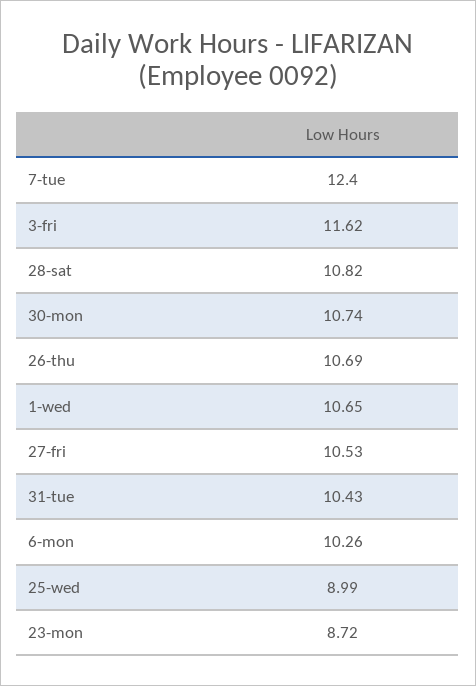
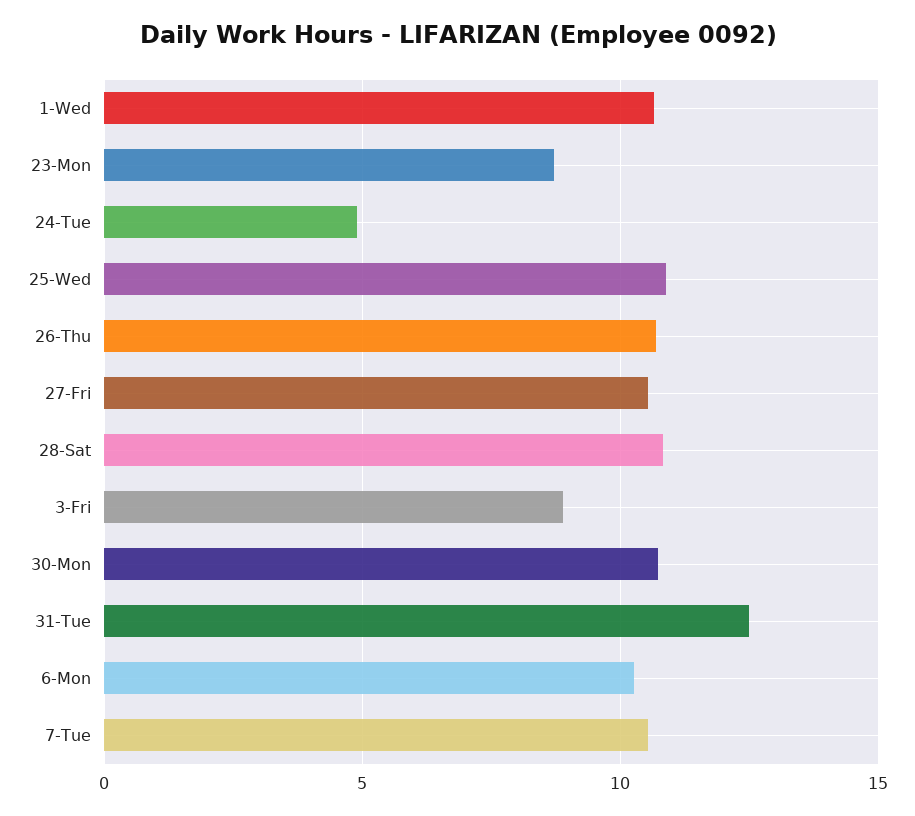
  {
-   "7-tue": 12.4,
+   "7-tue": 10.5,
-   "3-fri": 11.62,
+   "3-fri": 9,
    "28-sat": 10.82,
    "30-mon": 10.74,
    "26-thu": 10.69,
    "1-wed": 10.65,
    "27-fri": 10.53,
-   "31-tue": 10.43,
+   "31-tue": 12.5,
    "6-mon": 10.26,
-   "25-wed": 8.99,
+   "25-wed": 11,
-   "23-mon": 8.72
+   "23-mon": 8.72,
+   "24-Tue": 5
  }

